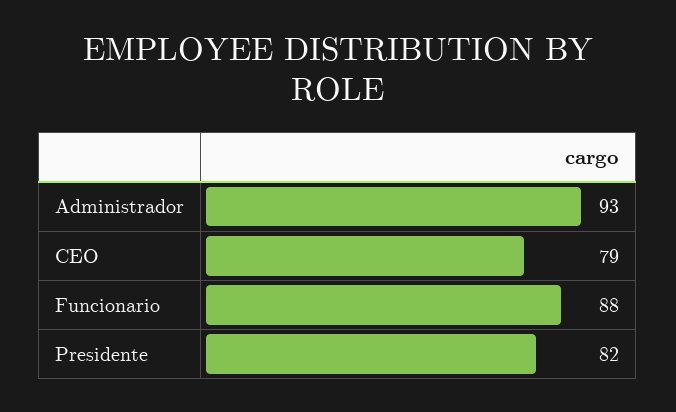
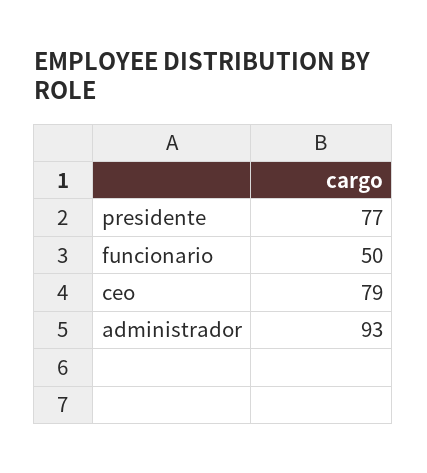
  {
    "Administrador": 93,
    "CEO": 79,
-   "Funcionario": 88,
+   "Funcionario": 50,
-   "Presidente": 82
+   "Presidente": 77
  }

